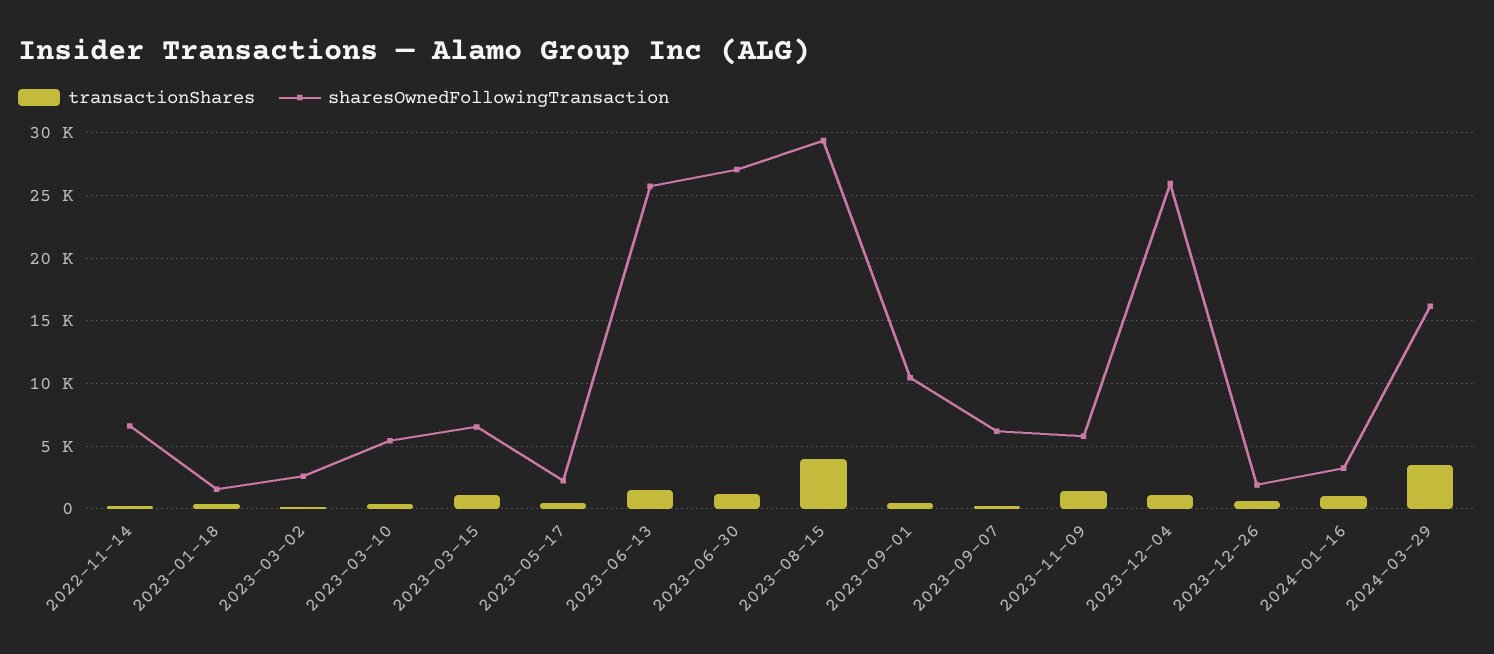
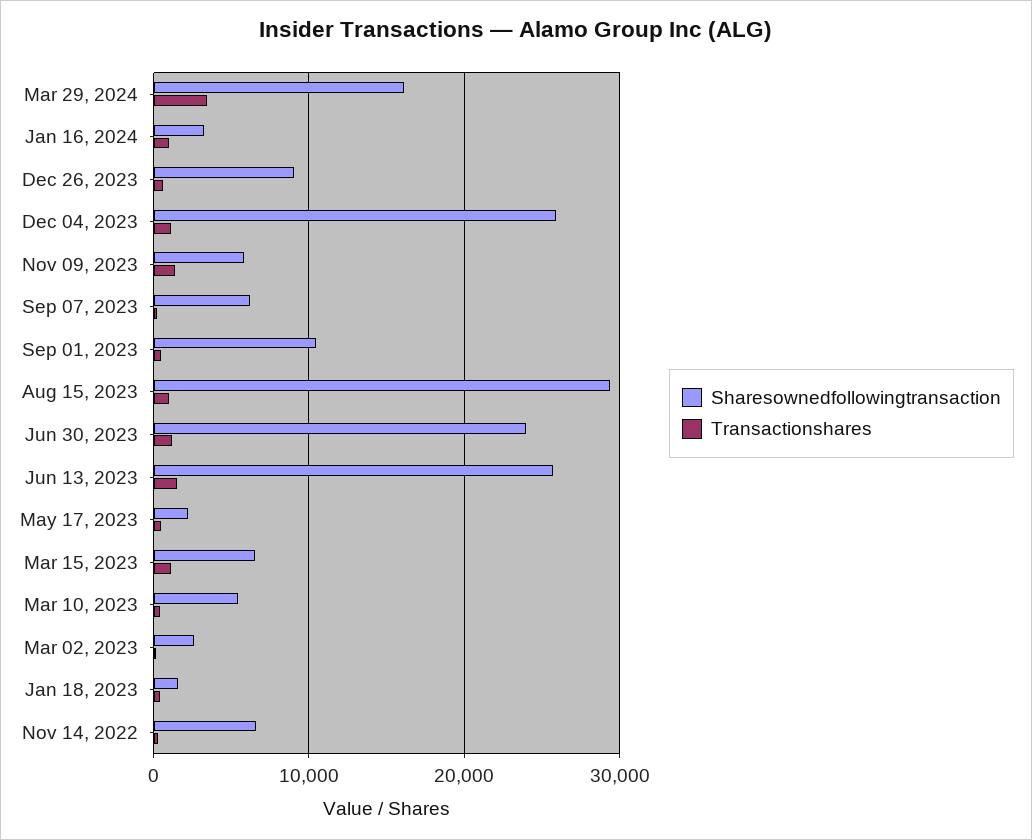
  {
    "transactionShares": {
      "2022-11-14": 500,
      "2023-01-18": 500,
      "2023-03-02": 0,
      "2023-03-10": 500,
      "2023-03-15": 1000,
      "2023-05-17": 500,
      "2023-06-13": 1500,
      "2023-06-30": 1000,
-     "2023-08-15": 4000,
+     "2023-08-15": 1000,
      "2023-09-01": 500,
      "2023-09-07": 0,
      "2023-11-09": 1500,
      "2023-12-04": 1000,
      "2023-12-26": 500,
      "2024-01-16": 1000,
      "2024-03-29": 3500
    },
    "sharesOwnedFollowingTransaction": {
      "2022-11-14": 6500,
      "2023-01-18": 1500,
      "2023-03-02": 2500,
      "2023-03-10": 5500,
      "2023-03-15": 6500,
      "2023-05-17": 2000,
      "2023-06-13": 25500,
-     "2023-06-30": 27000,
+     "2023-06-30": 24000,
      "2023-08-15": 29500,
      "2023-09-01": 10500,
      "2023-09-07": 6000,
      "2023-11-09": 6000,
      "2023-12-04": 26000,
-     "2023-12-26": 2000,
+     "2023-12-26": 9000,
      "2024-01-16": 3000,
      "2024-03-29": 16000
    }
  }

